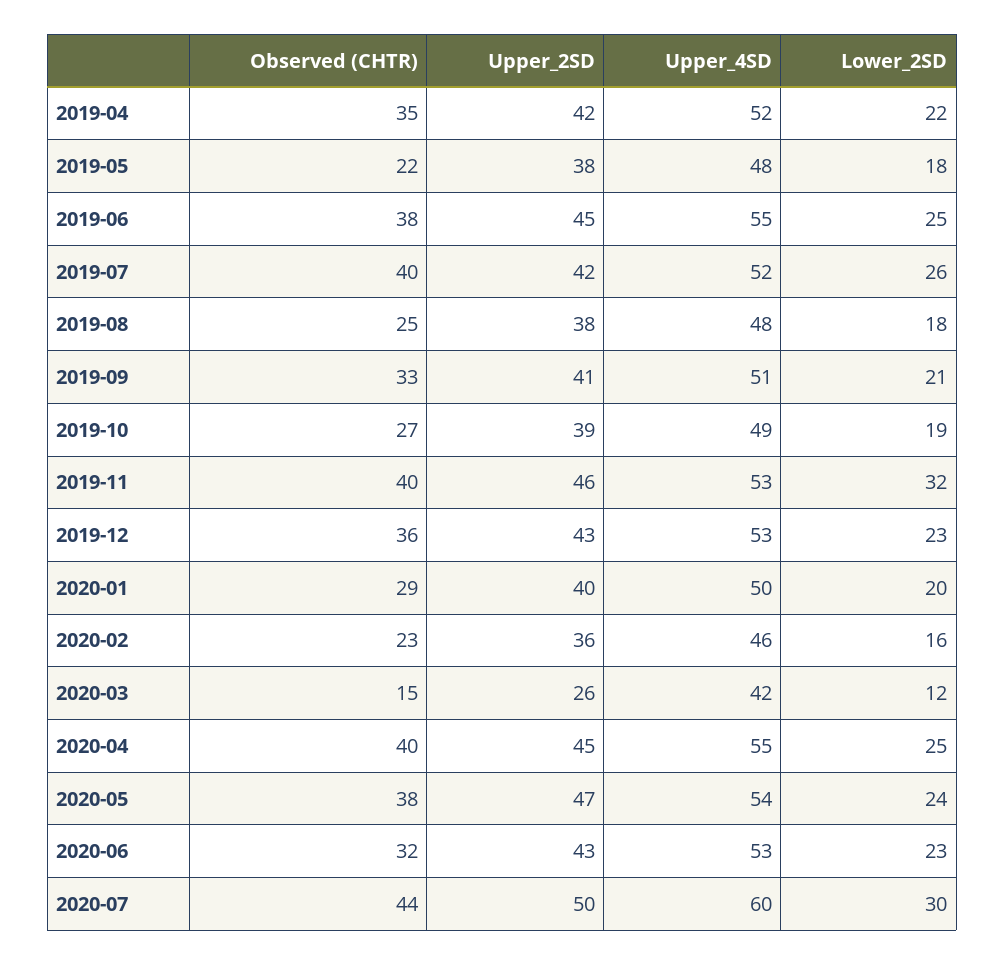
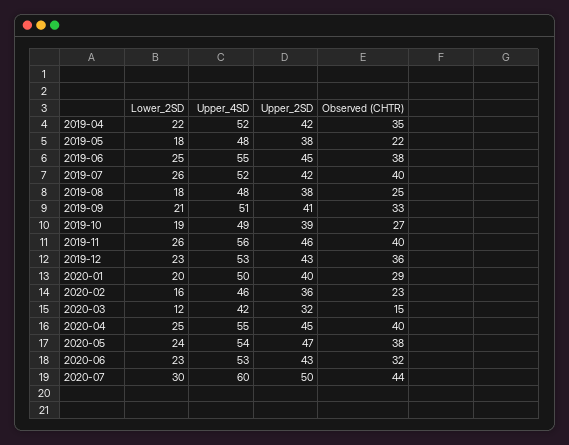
  {
    "Observed (CHTR)": {
      "2019-04": 35,
      "2019-05": 22,
      "2019-06": 38,
      "2019-07": 40,
      "2019-08": 25,
      "2019-09": 33,
      "2019-10": 27,
      "2019-11": 40,
      "2019-12": 36,
      "2020-01": 29,
      "2020-02": 23,
      "2020-03": 15,
      "2020-04": 40,
      "2020-05": 38,
      "2020-06": 32,
      "2020-07": 44
    },
    "Upper_2SD": {
      "2019-04": 42,
      "2019-05": 38,
      "2019-06": 45,
      "2019-07": 42,
      "2019-08": 38,
      "2019-09": 41,
      "2019-10": 39,
      "2019-11": 46,
      "2019-12": 43,
      "2020-01": 40,
      "2020-02": 36,
-     "2020-03": 26,
+     "2020-03": 32,
      "2020-04": 45,
      "2020-05": 47,
      "2020-06": 43,
      "2020-07": 50
    },
    "Upper_4SD": {
      "2019-04": 52,
      "2019-05": 48,
      "2019-06": 55,
      "2019-07": 52,
      "2019-08": 48,
      "2019-09": 51,
      "2019-10": 49,
-     "2019-11": 53,
+     "2019-11": 56,
      "2019-12": 53,
      "2020-01": 50,
      "2020-02": 46,
      "2020-03": 42,
      "2020-04": 55,
      "2020-05": 54,
      "2020-06": 53,
      "2020-07": 60
    },
    "Lower_2SD": {
      "2019-04": 22,
      "2019-05": 18,
      "2019-06": 25,
      "2019-07": 26,
      "2019-08": 18,
      "2019-09": 21,
      "2019-10": 19,
-     "2019-11": 32,
+     "2019-11": 26,
      "2019-12": 23,
      "2020-01": 20,
      "2020-02": 16,
      "2020-03": 12,
      "2020-04": 25,
      "2020-05": 24,
      "2020-06": 23,
      "2020-07": 30
    }
  }

